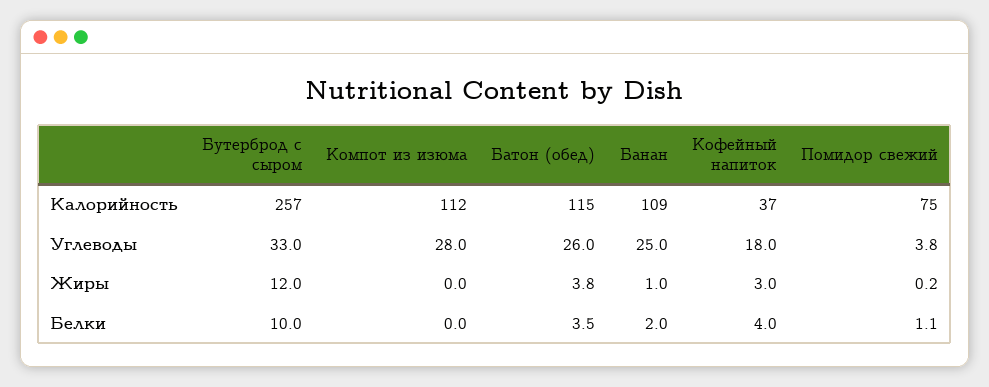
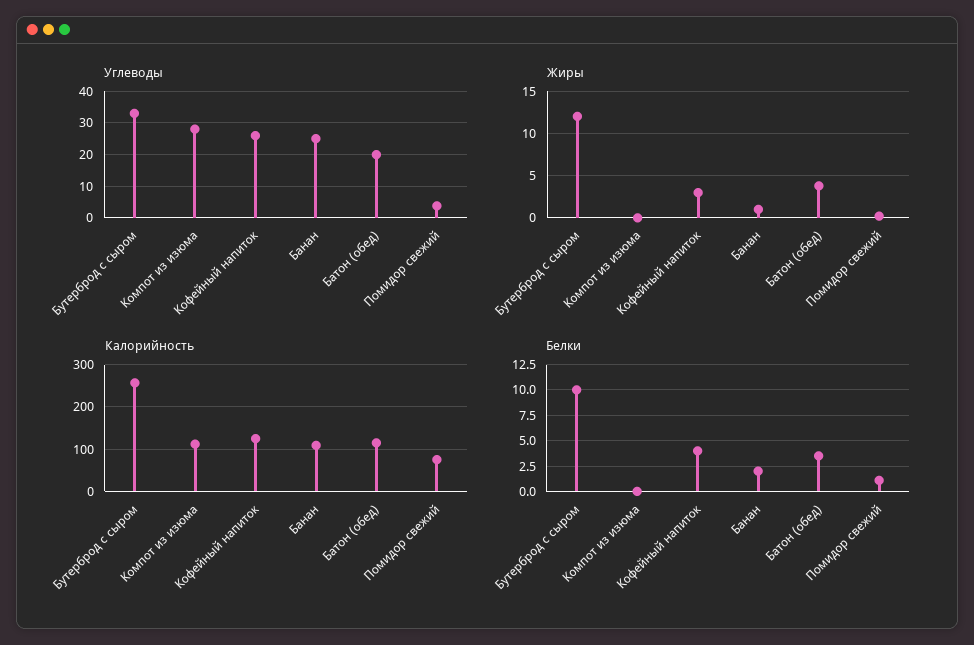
  {
    "Калорийность": {
      "Бутерброд с сыром": 257,
      "Компот из изюма": 112,
      "Батон (обед)": 115,
      "Банан": 109,
-     "Кофейный напиток": 37,
+     "Кофейный напиток": 120,
      "Помидор свежий": 75
    },
    "Углеводы": {
      "Бутерброд с сыром": 33,
      "Компот из изюма": 28,
-     "Батон (обед)": 26,
+     "Батон (обед)": 20,
      "Банан": 25,
-     "Кофейный напиток": 18,
+     "Кофейный напиток": 26,
      "Помидор свежий": 3.8
    },
    "Жиры": {
      "Бутерброд с сыром": 12,
      "Компот из изюма": 0,
      "Батон (обед)": 3.8,
      "Банан": 1,
      "Кофейный напиток": 3,
      "Помидор свежий": 0.2
    },
    "Белки": {
      "Бутерброд с сыром": 10,
      "Компот из изюма": 0,
      "Батон (обед)": 3.5,
      "Банан": 2,
      "Кофейный напиток": 4,
      "Помидор свежий": 1.1
    }
  }

